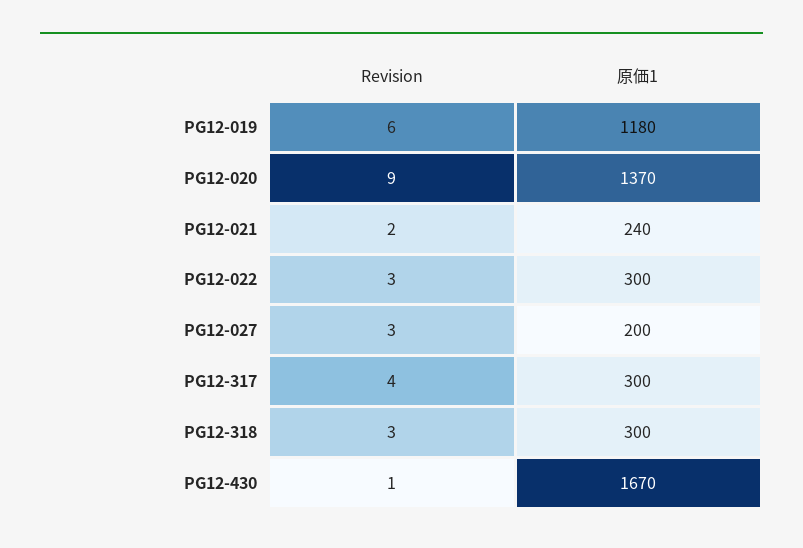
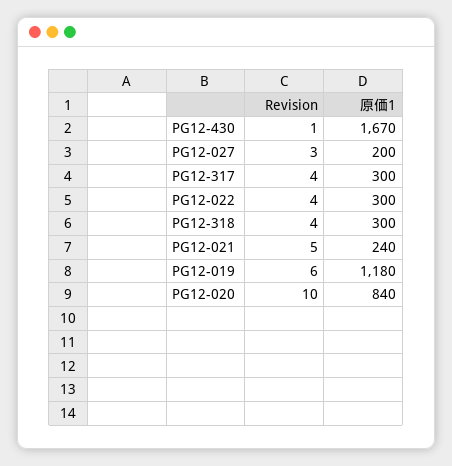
  {
    "Revision": {
      "PG12-019": 6,
-     "PG12-020": 9,
+     "PG12-020": 10,
-     "PG12-021": 2,
+     "PG12-021": 5,
-     "PG12-022": 3,
+     "PG12-022": 4,
      "PG12-027": 3,
      "PG12-317": 4,
-     "PG12-318": 3,
+     "PG12-318": 4,
      "PG12-430": 1
    },
    "原価1": {
      "PG12-019": 1180,
-     "PG12-020": 1370,
+     "PG12-020": 840,
      "PG12-021": 240,
      "PG12-022": 300,
      "PG12-027": 200,
      "PG12-317": 300,
      "PG12-318": 300,
      "PG12-430": 1670
    }
  }

